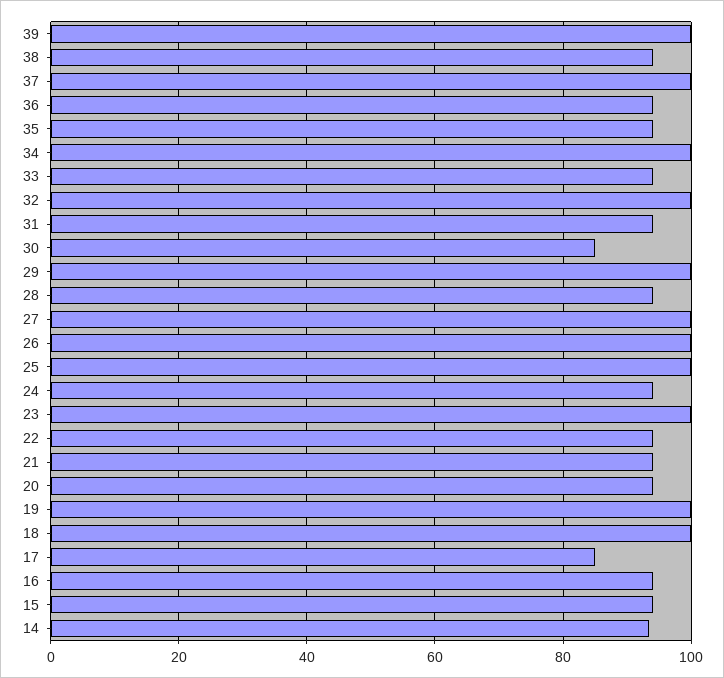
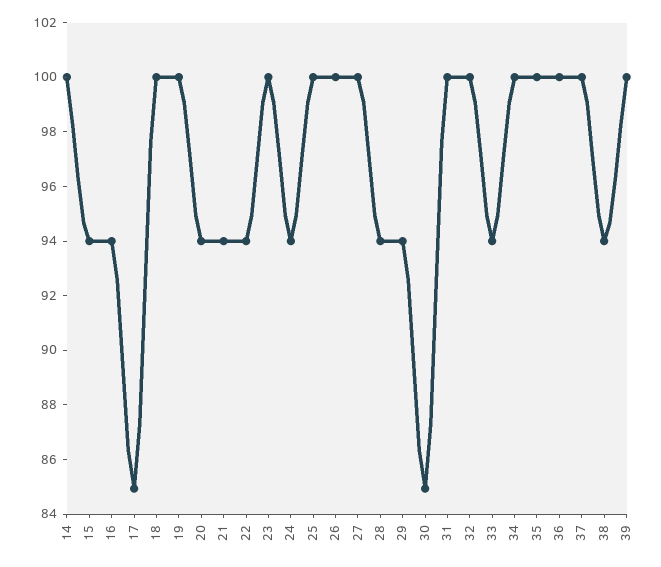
  {
    "39": 100,
    "38": 94,
    "37": 100,
-   "36": 94,
+   "36": 100,
-   "35": 94,
+   "35": 100,
    "34": 100,
    "33": 94,
    "32": 100,
-   "31": 94,
+   "31": 100,
    "30": 85,
-   "29": 100,
+   "29": 94,
    "28": 94,
    "27": 100,
    "26": 100,
    "25": 100,
    "24": 94,
    "23": 100,
    "22": 94,
    "21": 94,
    "20": 94,
    "19": 100,
    "18": 100,
    "17": 85,
    "16": 94,
    "15": 94,
-   "14": 94
+   "14": 100
  }

